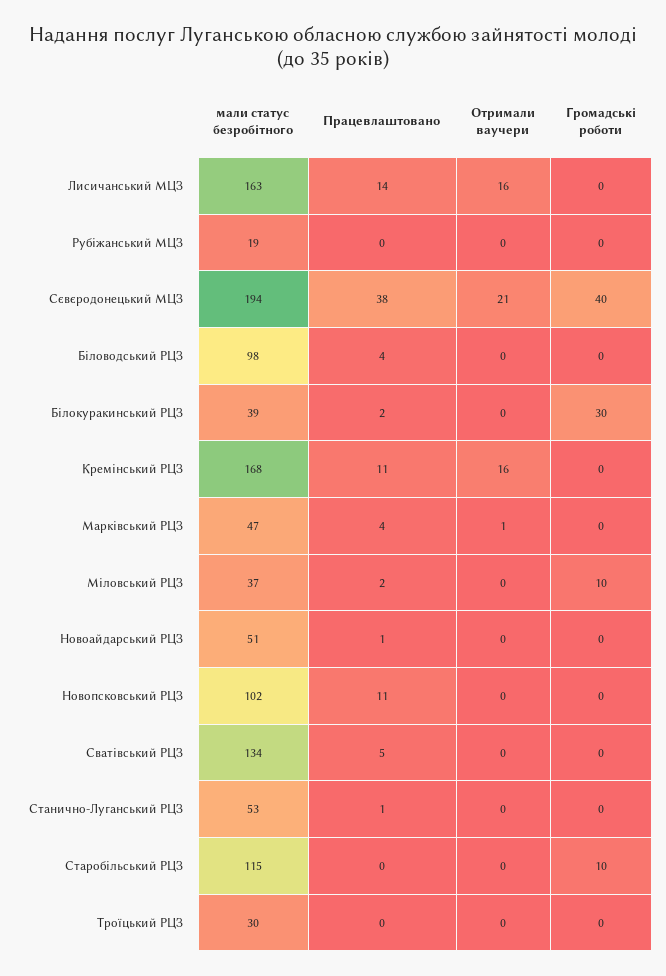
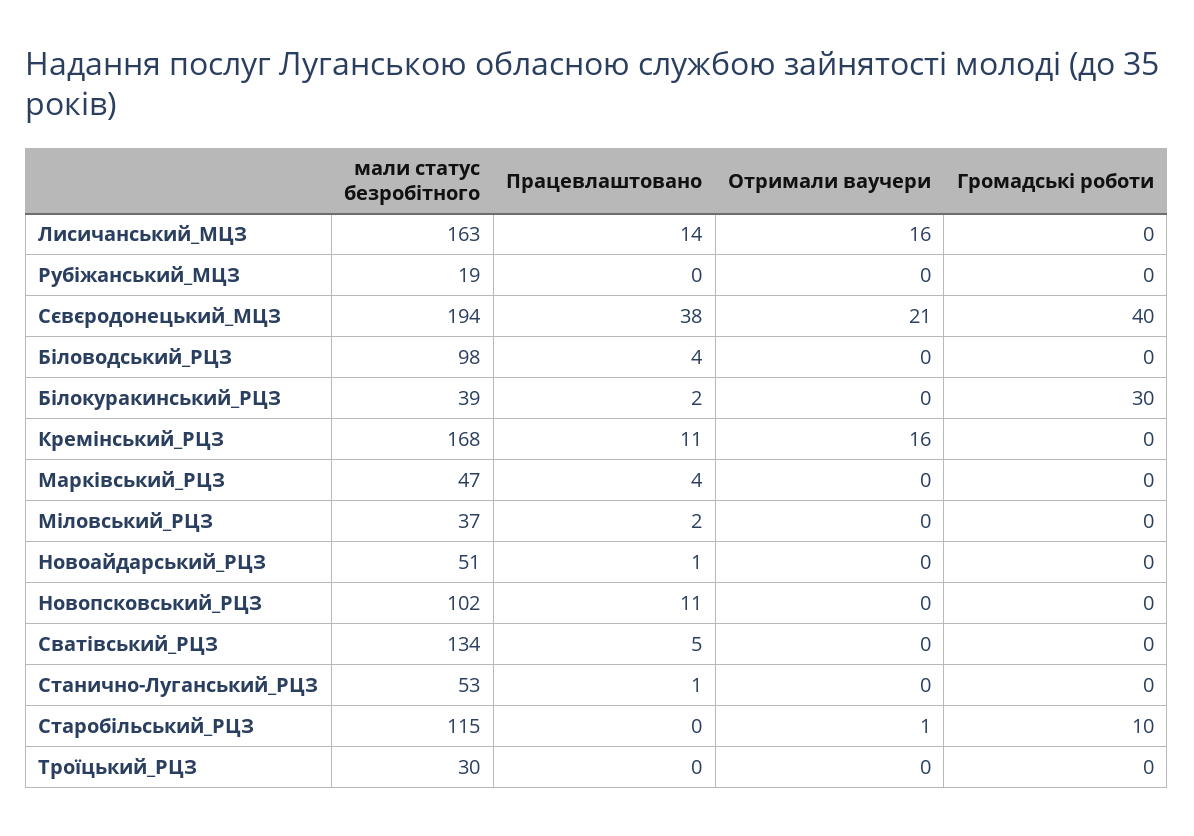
  {
    "мали статус безробітного": {
      "Лисичанський МЦЗ": 163,
      "Рубіжанський МЦЗ": 19,
      "Сєвєродонецький МЦЗ": 194,
      "Біловодський РЦЗ": 98,
      "Білокуракинський РЦЗ": 39,
      "Кремінський РЦЗ": 168,
      "Марківський РЦЗ": 47,
      "Міловський РЦЗ": 37,
      "Новоайдарський РЦЗ": 51,
      "Новопсковський РЦЗ": 102,
      "Сватівський РЦЗ": 134,
      "Станично-Луганський РЦЗ": 53,
      "Старобільський РЦЗ": 115,
      "Троїцький РЦЗ": 30
    },
    "Працевлаштовано": {
      "Лисичанський МЦЗ": 14,
      "Рубіжанський МЦЗ": 0,
      "Сєвєродонецький МЦЗ": 38,
      "Біловодський РЦЗ": 4,
      "Білокуракинський РЦЗ": 2,
      "Кремінський РЦЗ": 11,
      "Марківський РЦЗ": 4,
      "Міловський РЦЗ": 2,
      "Новоайдарський РЦЗ": 1,
      "Новопсковський РЦЗ": 11,
      "Сватівський РЦЗ": 5,
      "Станично-Луганський РЦЗ": 1,
      "Старобільський РЦЗ": 0,
      "Троїцький РЦЗ": 0
    },
    "Отримали ваучери": {
      "Лисичанський МЦЗ": 16,
      "Рубіжанський МЦЗ": 0,
      "Сєвєродонецький МЦЗ": 21,
      "Біловодський РЦЗ": 0,
      "Білокуракинський РЦЗ": 0,
      "Кремінський РЦЗ": 16,
-     "Марківський РЦЗ": 1,
+     "Марківський РЦЗ": 0,
      "Міловський РЦЗ": 0,
      "Новоайдарський РЦЗ": 0,
      "Новопсковський РЦЗ": 0,
      "Сватівський РЦЗ": 0,
      "Станично-Луганський РЦЗ": 0,
-     "Старобільський РЦЗ": 0,
+     "Старобільський РЦЗ": 1,
      "Троїцький РЦЗ": 0
    },
    "Громадські роботи": {
      "Лисичанський МЦЗ": 0,
      "Рубіжанський МЦЗ": 0,
      "Сєвєродонецький МЦЗ": 40,
      "Біловодський РЦЗ": 0,
      "Білокуракинський РЦЗ": 30,
      "Кремінський РЦЗ": 0,
      "Марківський РЦЗ": 0,
-     "Міловський РЦЗ": 10,
+     "Міловський РЦЗ": 0,
      "Новоайдарський РЦЗ": 0,
      "Новопсковський РЦЗ": 0,
      "Сватівський РЦЗ": 0,
      "Станично-Луганський РЦЗ": 0,
      "Старобільський РЦЗ": 10,
      "Троїцький РЦЗ": 0
    }
  }

